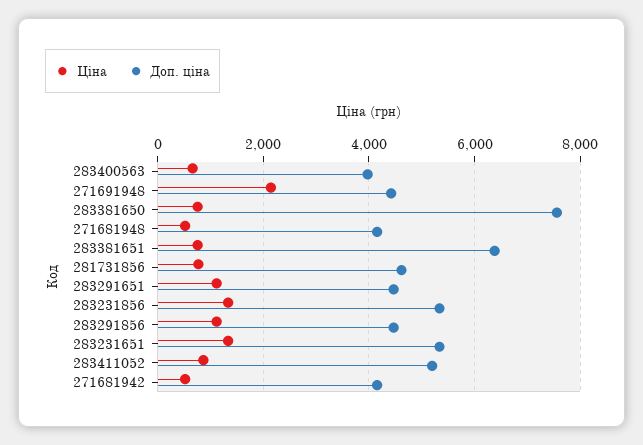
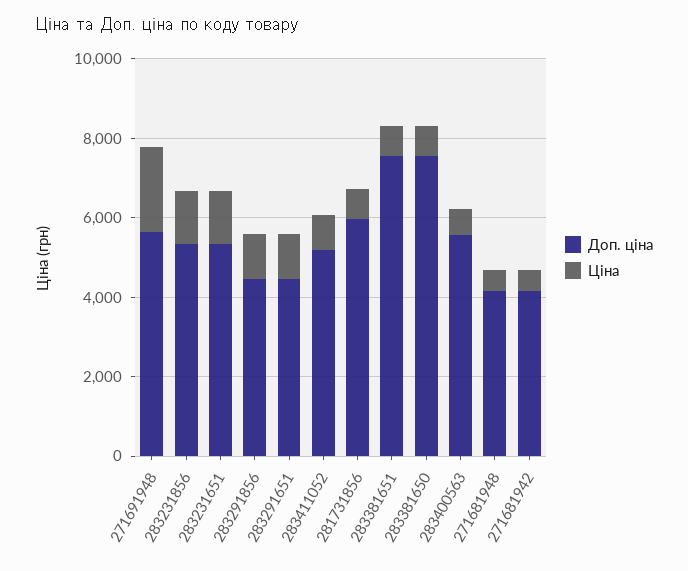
  {
    "Ціна": {
      "283400563": 600,
      "271691948": 2200,
      "283381650": 800,
      "271681948": 600,
      "283381651": 800,
      "281731856": 800,
      "283291651": 1200,
      "283231856": 1400,
      "283291856": 1200,
      "283231651": 1400,
      "283411052": 800,
      "271681942": 600
    },
    "Доп. ціна": {
-     "283400563": 4000,
+     "283400563": 5500,
-     "271691948": 4400,
+     "271691948": 5500,
      "283381650": 7600,
      "271681948": 4200,
-     "283381651": 6400,
+     "283381651": 7500,
-     "281731856": 4600,
+     "281731856": 6000,
      "283291651": 4400,
      "283231856": 5400,
      "283291856": 4400,
      "283231651": 5400,
      "283411052": 5200,
      "271681942": 4200
    }
  }

